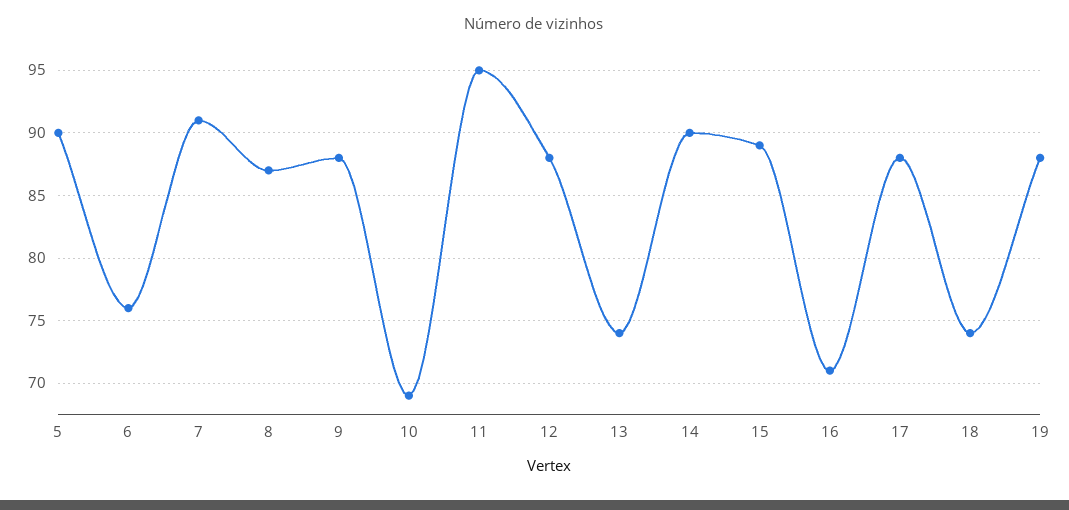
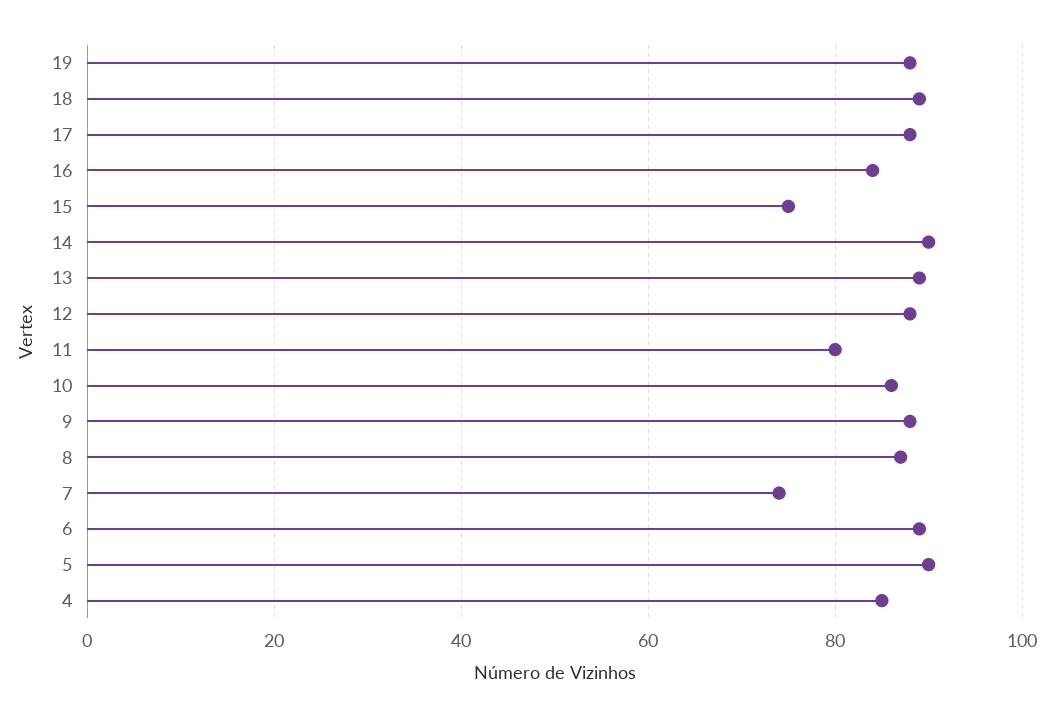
  {
    "5": 90,
-   "6": 76,
+   "6": 90,
-   "7": 91,
+   "7": 75,
    "8": 87,
    "9": 88,
-   "10": 69,
+   "10": 85,
-   "11": 95,
+   "11": 80,
    "12": 88,
-   "13": 74,
+   "13": 90,
    "14": 90,
-   "15": 89,
+   "15": 75,
-   "16": 71,
+   "16": 85,
    "17": 88,
-   "18": 74,
+   "18": 90,
-   "19": 88
+   "19": 88,
+   "4": 85
  }

